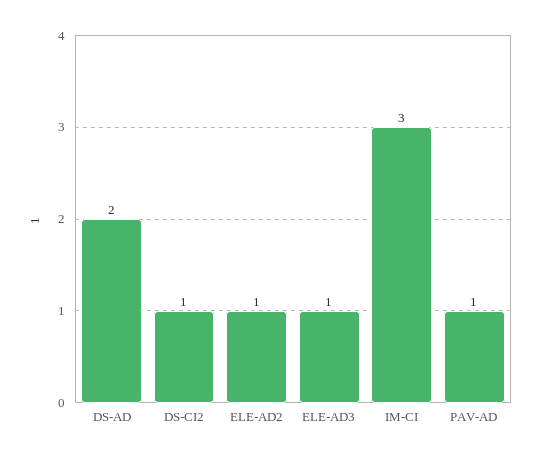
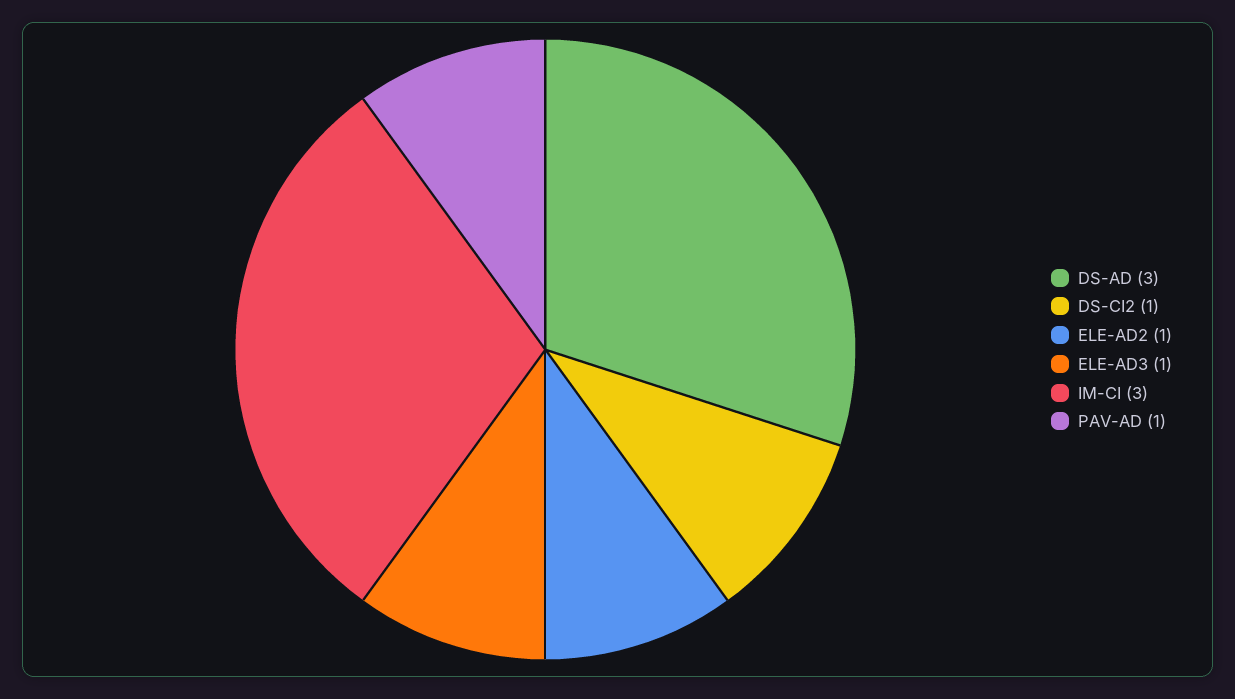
  {
-   "DS-AD": 2,
+   "DS-AD": 3,
    "DS-CI2": 1,
    "ELE-AD2": 1,
    "ELE-AD3": 1,
    "IM-CI": 3,
    "PAV-AD": 1
  }

